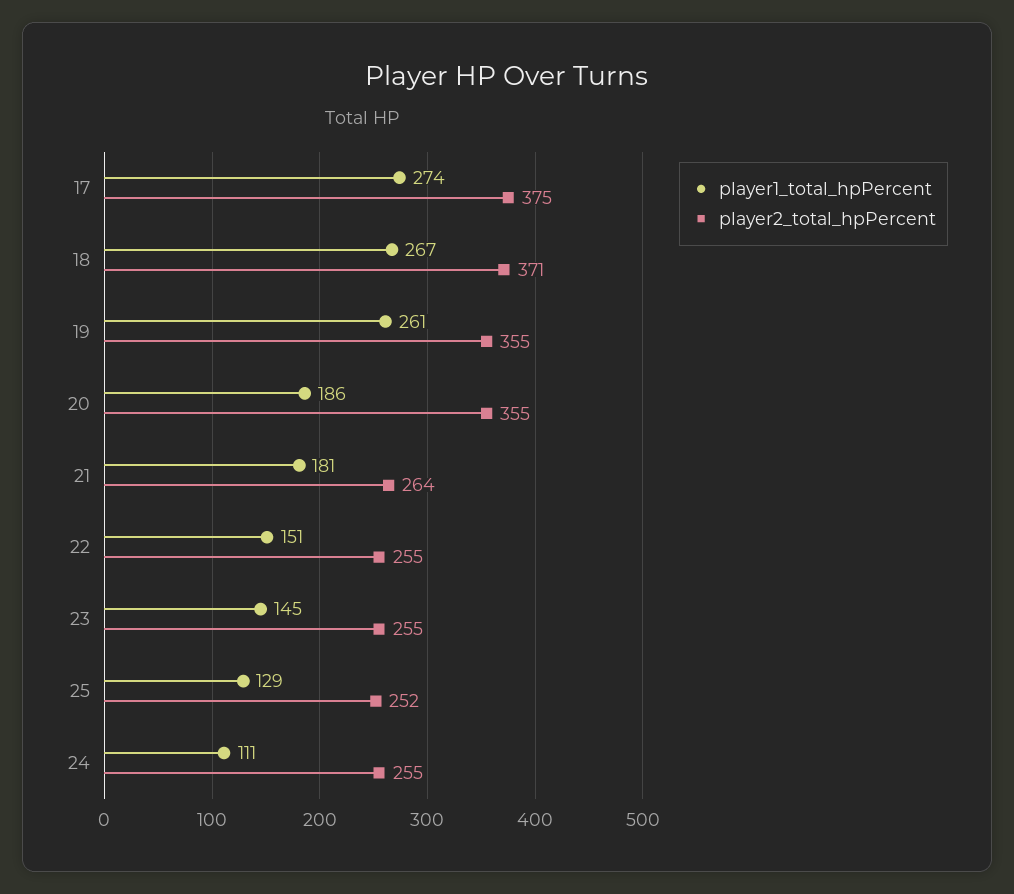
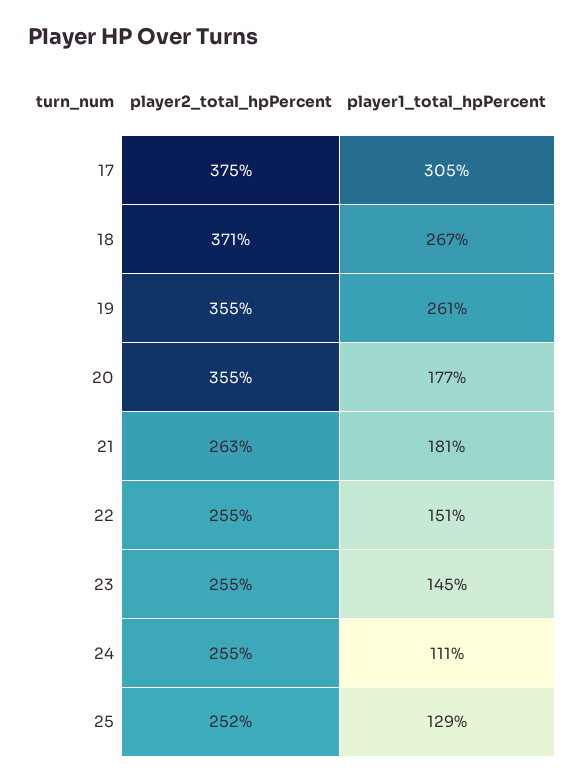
  {
    "player1_total_hpPercent": {
-     "17": 274,
+     "17": 305,
      "18": 267,
      "19": 261,
-     "20": 186,
+     "20": 177,
      "21": 181,
      "22": 151,
      "23": 145,
      "25": 129,
      "24": 111
    },
    "player2_total_hpPercent": {
      "17": 375,
      "18": 371,
      "19": 355,
      "20": 355,
-     "21": 264,
+     "21": 263,
      "22": 255,
      "23": 255,
      "25": 252,
      "24": 255
    }
  }

